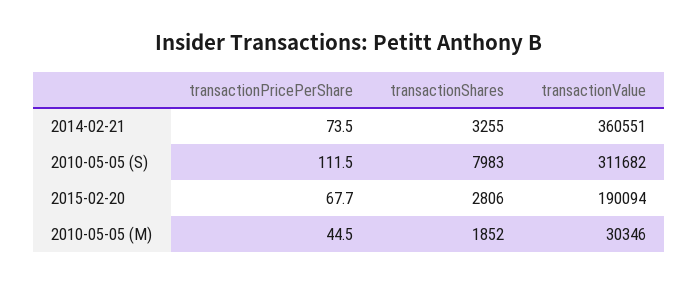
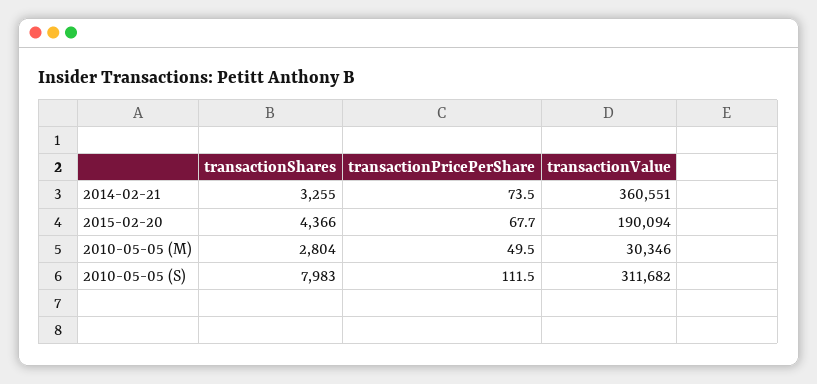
  {
    "transactionPricePerShare": {
      "2014-02-21": 73.5,
      "2010-05-05 (S)": 111.5,
      "2015-02-20": 67.7,
-     "2010-05-05 (M)": 44.5
+     "2010-05-05 (M)": 49.5
    },
    "transactionShares": {
      "2014-02-21": 3255,
      "2010-05-05 (S)": 7983,
-     "2015-02-20": 2806,
+     "2015-02-20": 4366,
-     "2010-05-05 (M)": 1852
+     "2010-05-05 (M)": 2804
    },
    "transactionValue": {
      "2014-02-21": 360551,
      "2010-05-05 (S)": 311682,
      "2015-02-20": 190094,
      "2010-05-05 (M)": 30346
    }
  }

